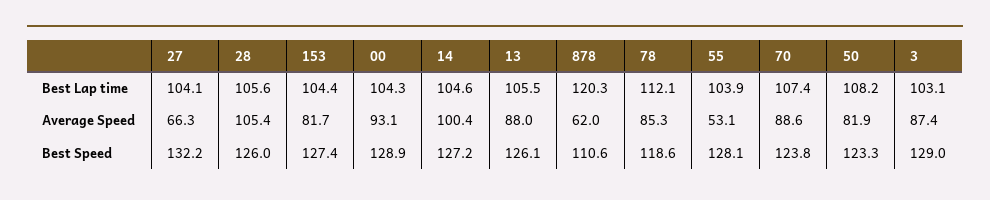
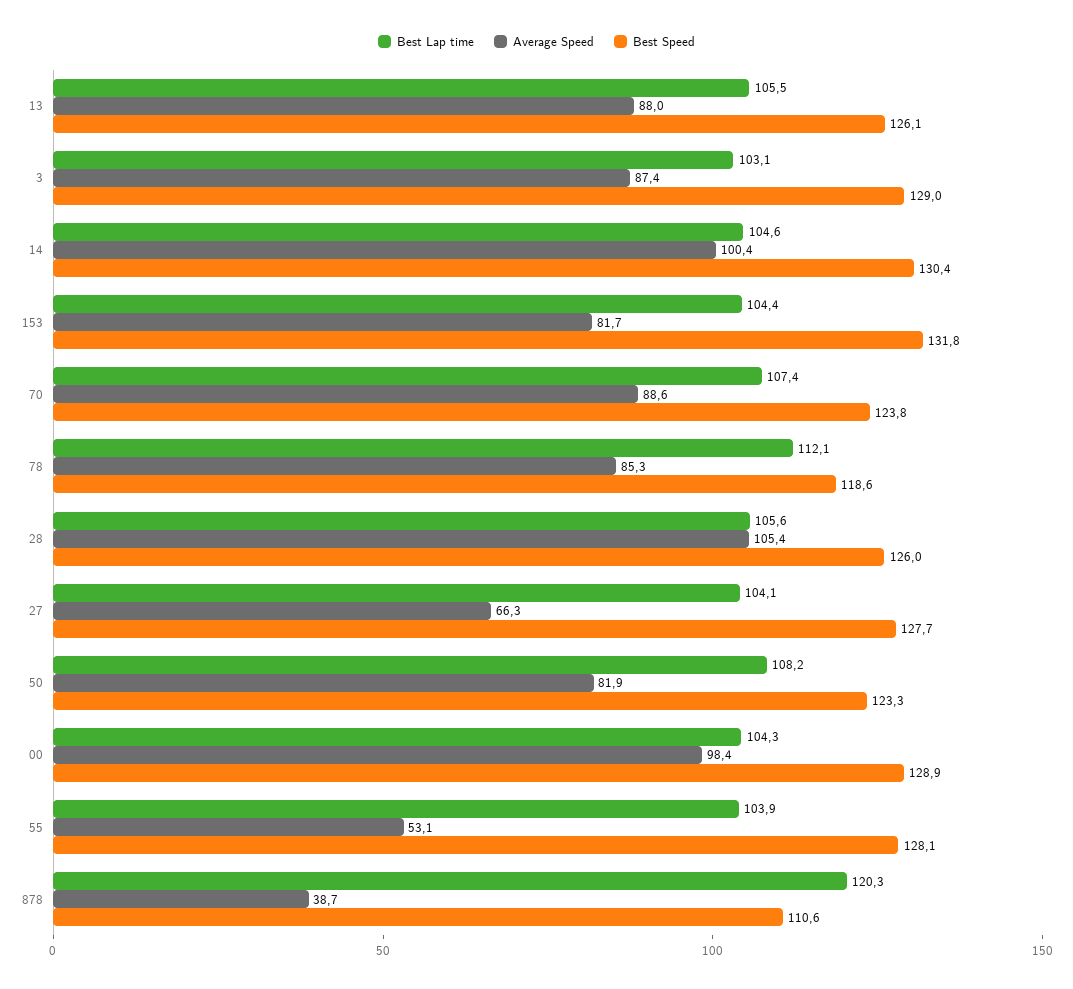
  {
    "Best Lap time": {
      "27": 104.1,
      "28": 105.6,
      "153": 104.4,
      "00": 104.3,
      "14": 104.6,
      "13": 105.5,
      "878": 120.3,
      "78": 112.1,
      "55": 103.9,
      "70": 107.4,
      "50": 108.2,
      "3": 103.1
    },
    "Average Speed": {
      "27": 66.3,
      "28": 105.4,
      "153": 81.7,
-     "00": 93.1,
+     "00": 98.4,
      "14": 100.4,
      "13": 88,
-     "878": 62,
+     "878": 38.7,
      "78": 85.3,
      "55": 53.1,
      "70": 88.6,
      "50": 81.9,
      "3": 87.4
    },
    "Best Speed": {
-     "27": 132.2,
+     "27": 127.7,
      "28": 126,
-     "153": 127.4,
+     "153": 131.8,
      "00": 128.9,
-     "14": 127.2,
+     "14": 130.4,
      "13": 126.1,
      "878": 110.6,
      "78": 118.6,
      "55": 128.1,
      "70": 123.8,
      "50": 123.3,
      "3": 129
    }
  }

